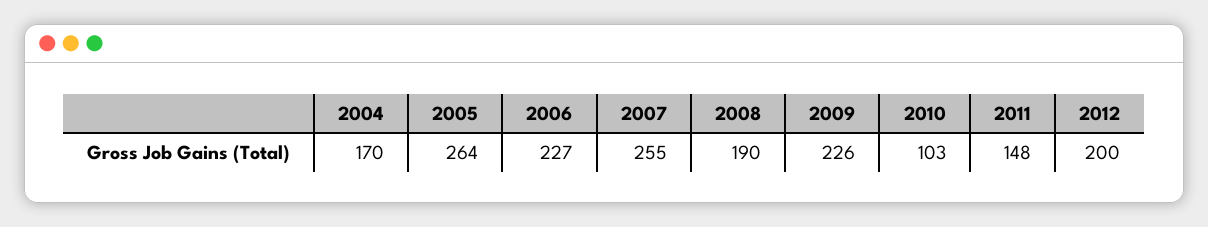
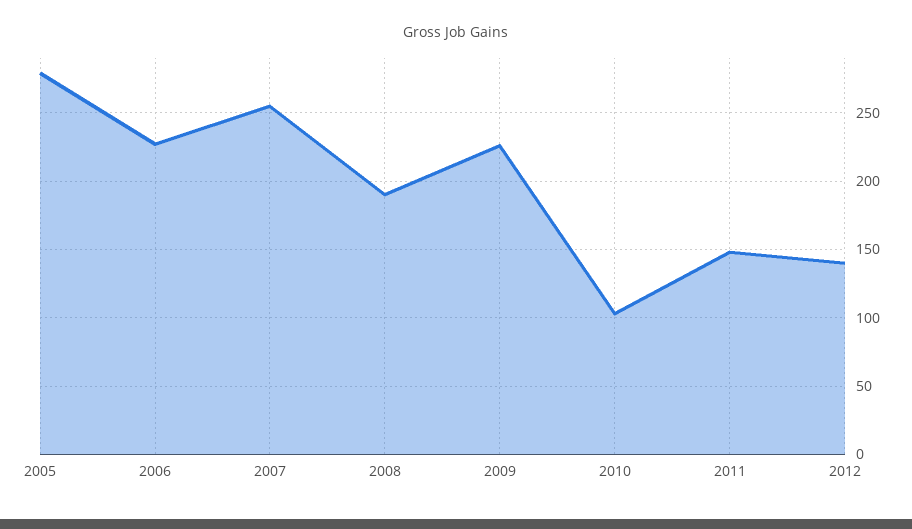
  {
-   "2004": 170,
-   "2005": 264,
+   "2005": 280,
    "2006": 227,
    "2007": 255,
    "2008": 190,
    "2009": 226,
    "2010": 103,
    "2011": 148,
-   "2012": 200
+   "2012": 140
  }

